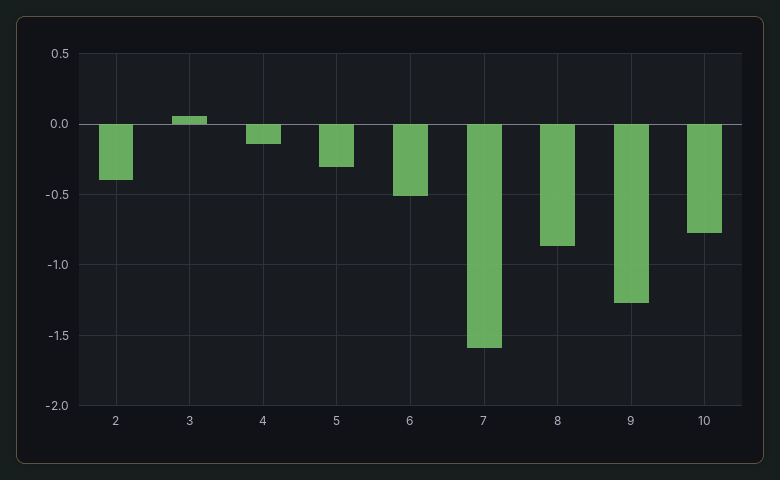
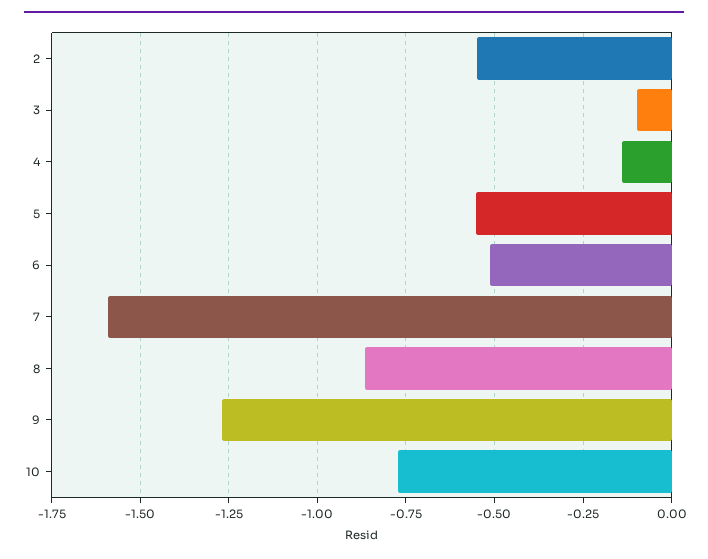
  {
-   "2": -0.4,
+   "2": -0.55,
-   "3": 0.05,
+   "3": -0.1,
    "4": -0.15,
-   "5": -0.3,
+   "5": -0.55,
    "6": -0.5,
    "7": -1.6,
    "8": -0.875,
    "9": -1.275,
    "10": -0.775
  }

